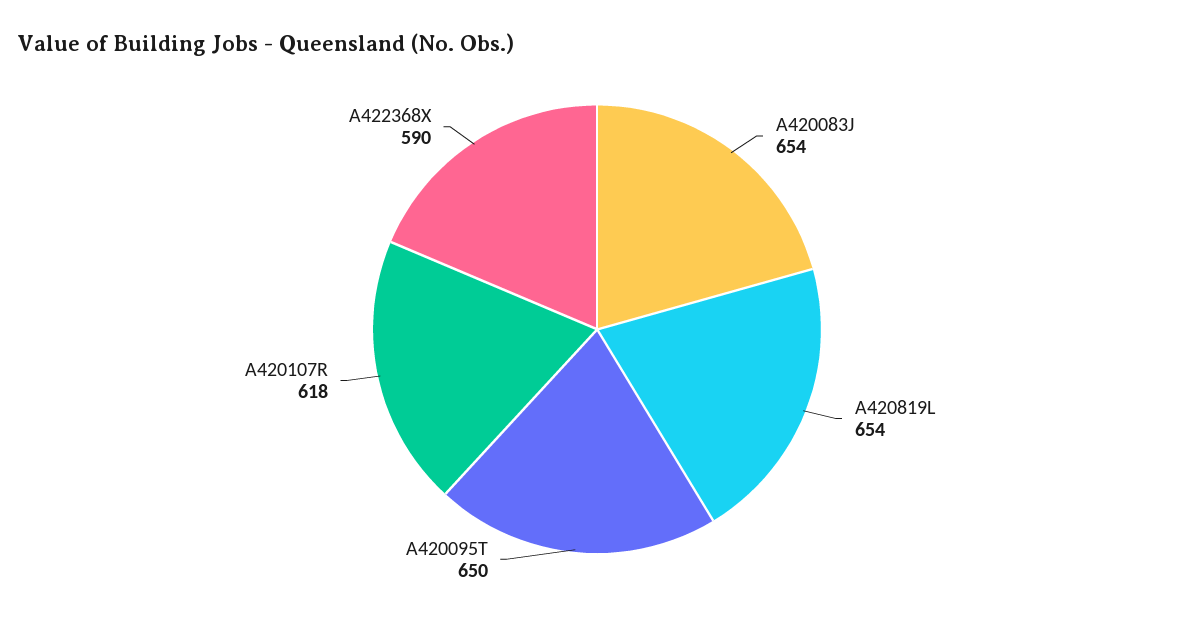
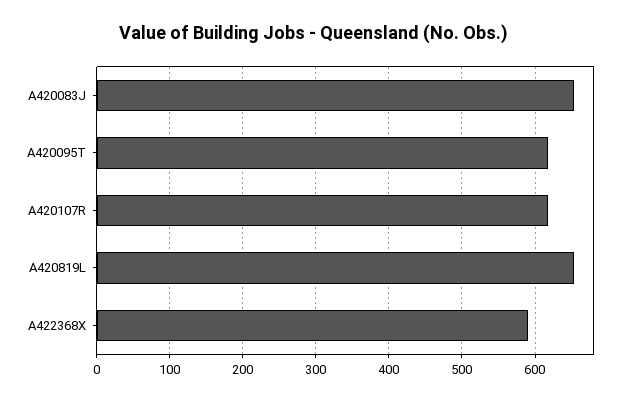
  {
    "A420083J": 654,
    "A420819L": 654,
-   "A420095T": 650,
+   "A420095T": 620,
    "A420107R": 618,
    "A422368X": 590
  }

